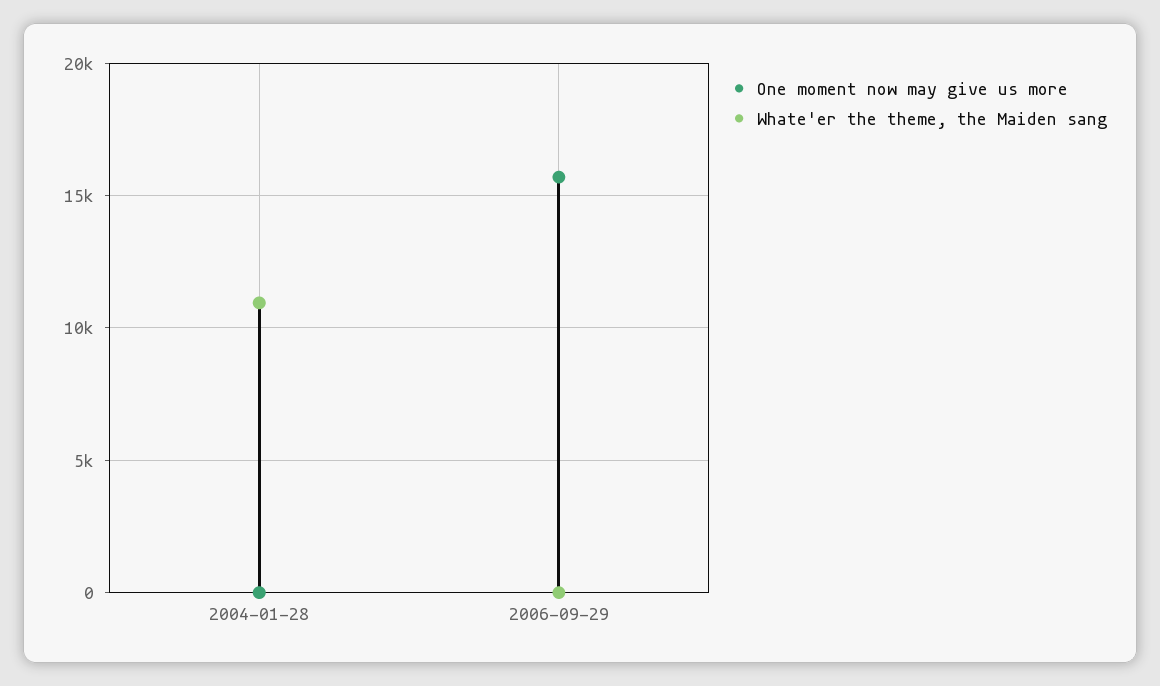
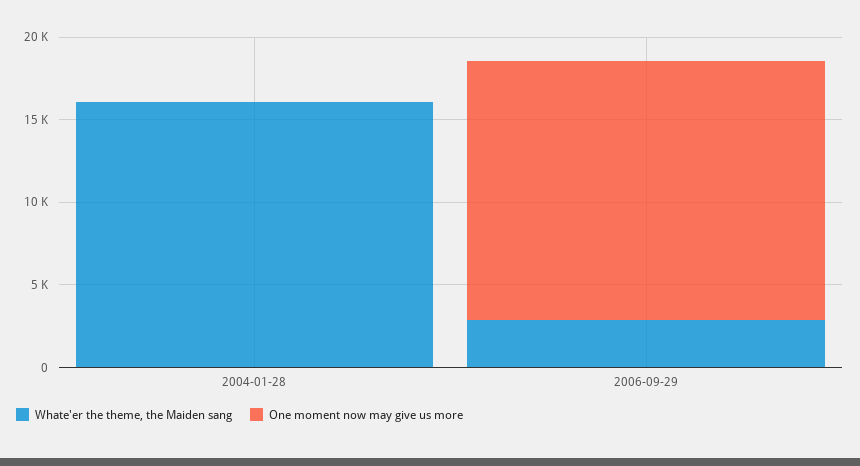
  {
    "One moment now may give us more": {
      "2004-01-28": 0,
      "2006-09-29": 15500
    },
    "Whate'er the theme, the Maiden sang": {
-     "2004-01-28": 11000,
+     "2004-01-28": 16000,
-     "2006-09-29": 0
+     "2006-09-29": 3000
    }
  }

